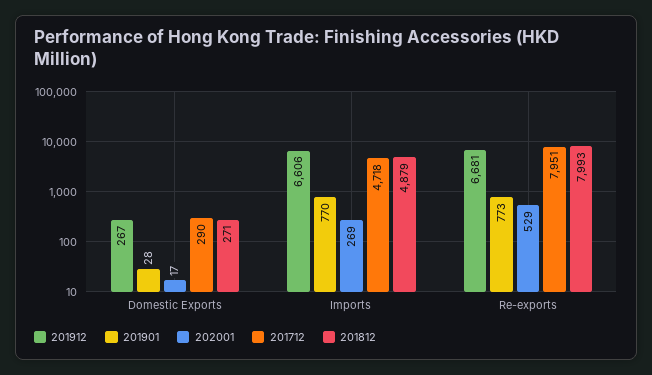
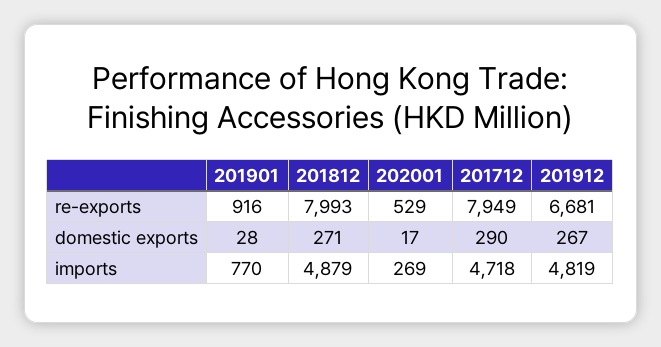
  {
    "201912": {
      "Domestic Exports": 267,
-     "Imports": 6606,
+     "Imports": 4819,
      "Re-exports": 6681
    },
    "201901": {
      "Domestic Exports": 28,
      "Imports": 770,
-     "Re-exports": 773
+     "Re-exports": 916
    },
    "202001": {
      "Domestic Exports": 17,
      "Imports": 269,
      "Re-exports": 529
    },
    "201712": {
      "Domestic Exports": 290,
      "Imports": 4718,
-     "Re-exports": 7951
+     "Re-exports": 7949
    },
    "201812": {
      "Domestic Exports": 271,
      "Imports": 4879,
      "Re-exports": 7993
    }
  }

